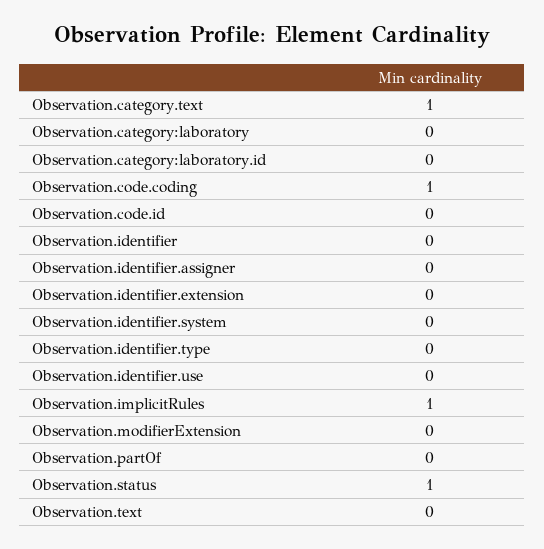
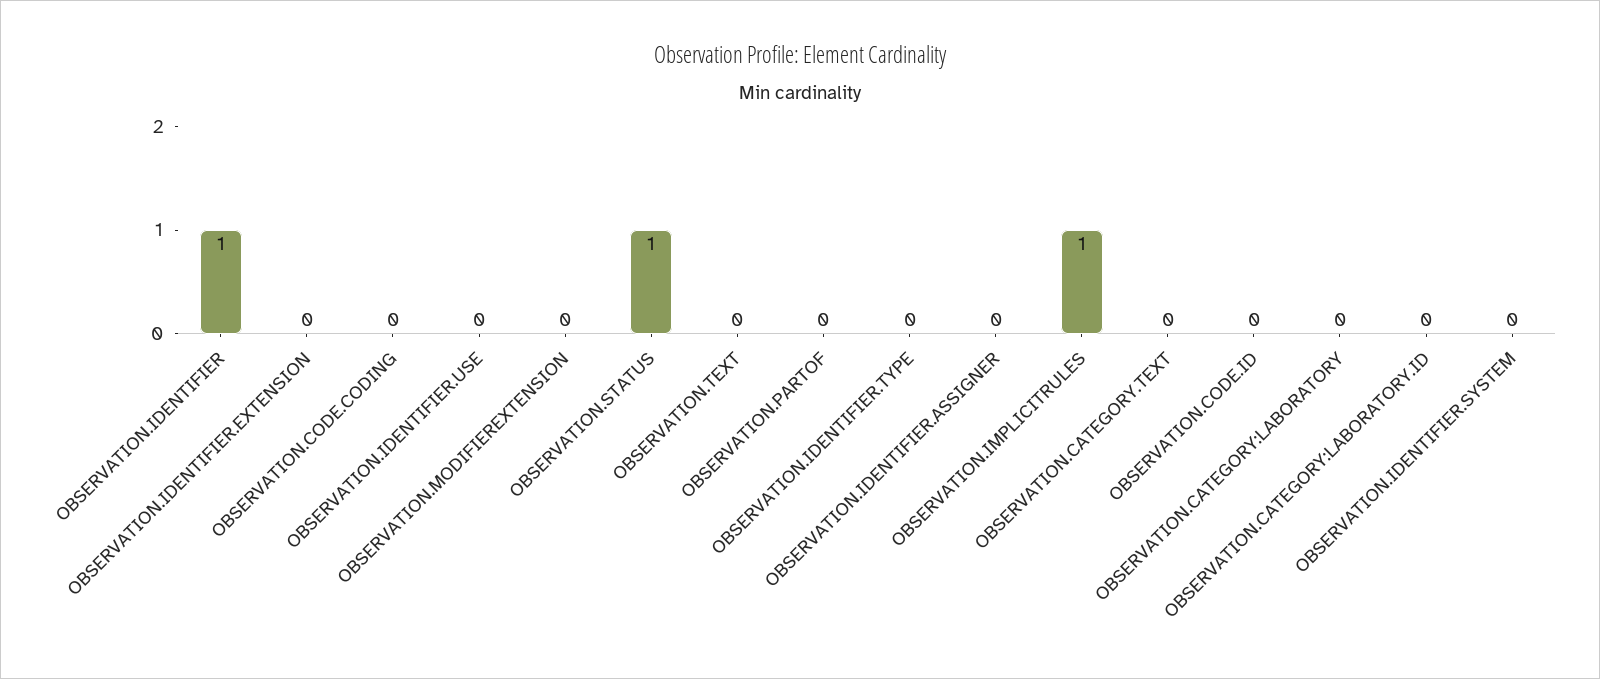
  {
-   "Observation.category.text": 1,
+   "Observation.category.text": 0,
    "Observation.category:laboratory": 0,
    "Observation.category:laboratory.id": 0,
-   "Observation.code.coding": 1,
+   "Observation.code.coding": 0,
    "Observation.code.id": 0,
-   "Observation.identifier": 0,
+   "Observation.identifier": 1,
    "Observation.identifier.assigner": 0,
    "Observation.identifier.extension": 0,
    "Observation.identifier.system": 0,
    "Observation.identifier.type": 0,
    "Observation.identifier.use": 0,
    "Observation.implicitRules": 1,
    "Observation.modifierExtension": 0,
    "Observation.partOf": 0,
    "Observation.status": 1,
    "Observation.text": 0
  }

